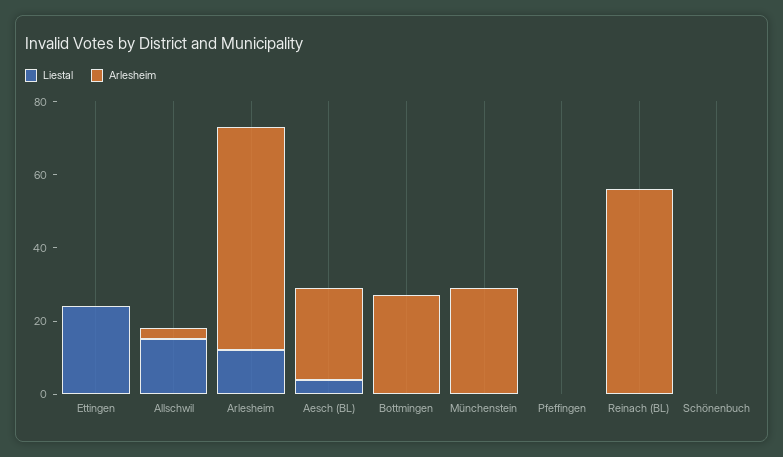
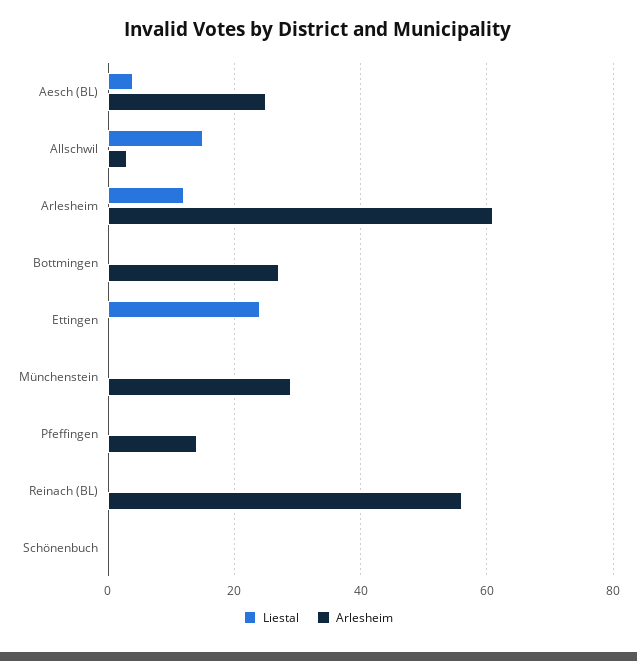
  {
    "Liestal": {
      "Ettingen": 25,
      "Allschwil": 15,
      "Arlesheim": 10,
      "Aesch (BL)": 5,
      "Bottmingen": 0,
      "Münchenstein": 0,
      "Pfeffingen": 0,
      "Reinach (BL)": 0,
      "Schönenbuch": 0
    },
    "Arlesheim": {
      "Ettingen": 0,
      "Allschwil": 5,
      "Arlesheim": 60,
      "Aesch (BL)": 25,
      "Bottmingen": 25,
      "Münchenstein": 30,
-     "Pfeffingen": 0,
+     "Pfeffingen": 15,
      "Reinach (BL)": 55,
      "Schönenbuch": 0
    }
  }

